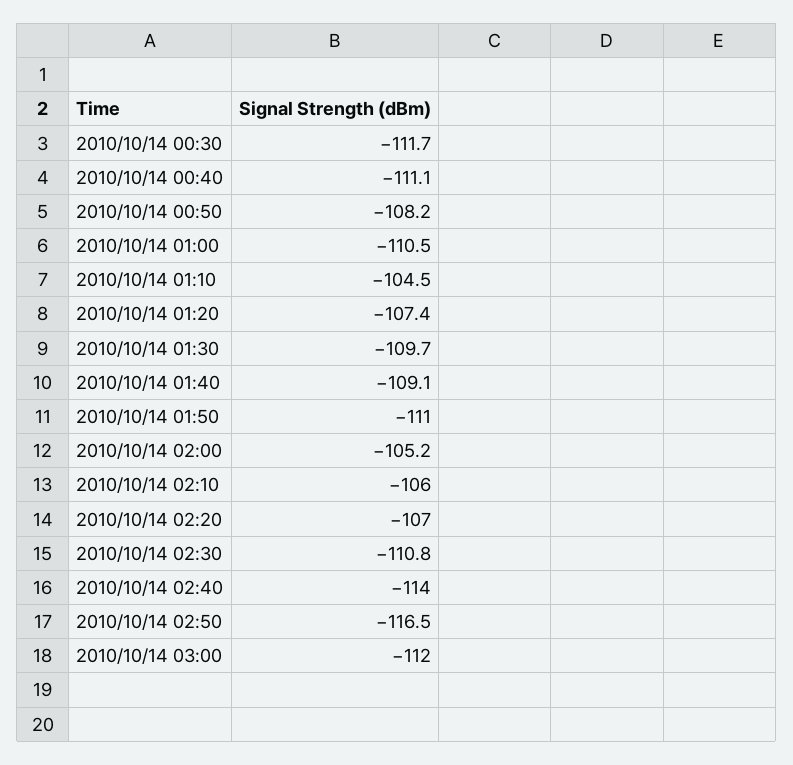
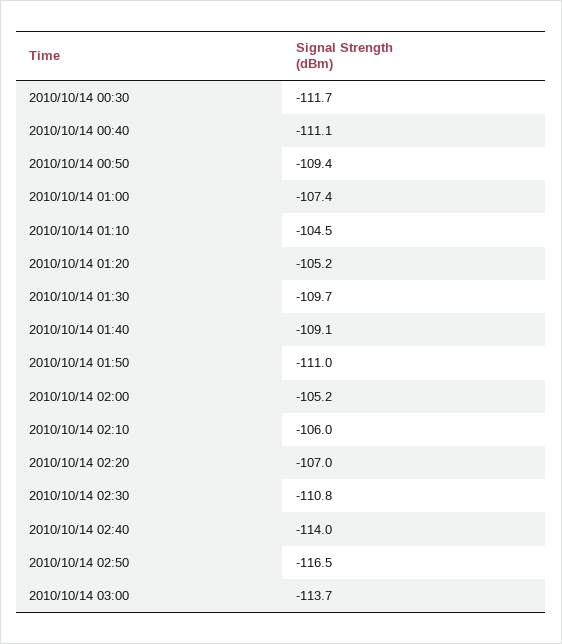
  {
    "2010/10/14 00:30": -111.7,
    "2010/10/14 00:40": -111.1,
-   "2010/10/14 00:50": -108.2,
+   "2010/10/14 00:50": -109.4,
-   "2010/10/14 01:00": -110.5,
+   "2010/10/14 01:00": -107.4,
    "2010/10/14 01:10": -104.5,
-   "2010/10/14 01:20": -107.4,
+   "2010/10/14 01:20": -105.2,
    "2010/10/14 01:30": -109.7,
    "2010/10/14 01:40": -109.1,
    "2010/10/14 01:50": -111,
    "2010/10/14 02:00": -105.2,
    "2010/10/14 02:10": -106,
    "2010/10/14 02:20": -107,
    "2010/10/14 02:30": -110.8,
    "2010/10/14 02:40": -114,
    "2010/10/14 02:50": -116.5,
-   "2010/10/14 03:00": -112
+   "2010/10/14 03:00": -113.7
  }

